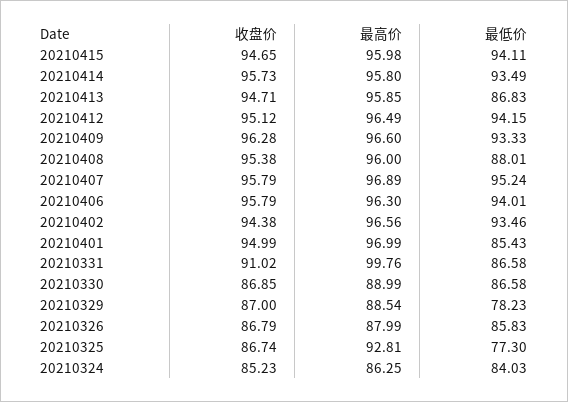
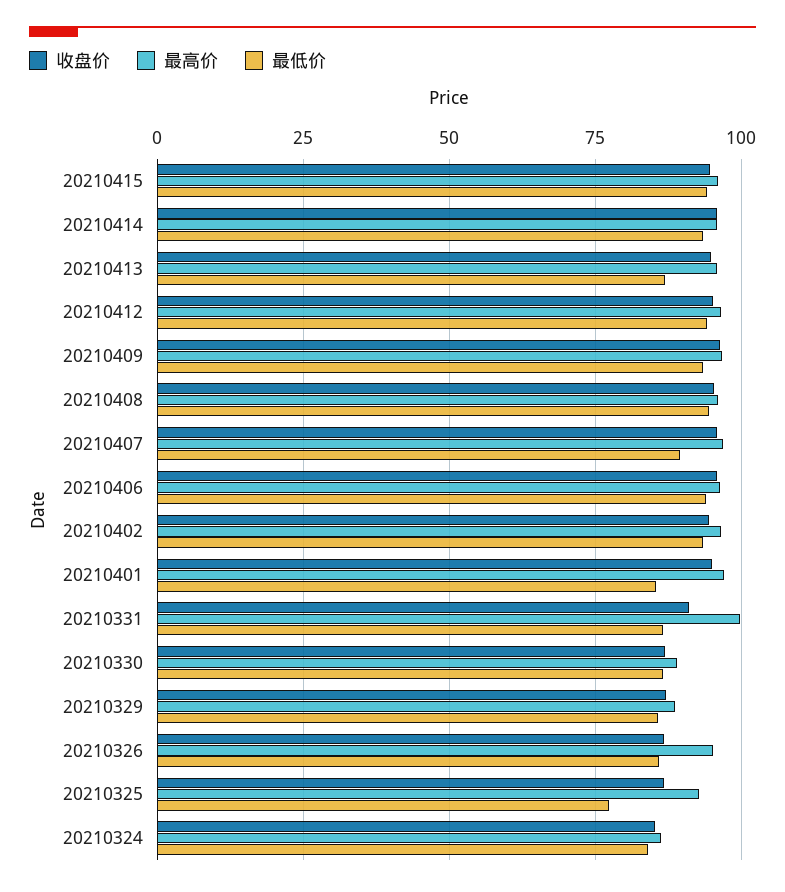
  {
    "收盘价": {
      "20210415": 94.65,
      "20210414": 95.73,
      "20210413": 94.71,
      "20210412": 95.12,
      "20210409": 96.28,
      "20210408": 95.38,
      "20210407": 95.79,
      "20210406": 95.79,
      "20210402": 94.38,
      "20210401": 94.99,
      "20210331": 91.02,
      "20210330": 86.85,
      "20210329": 87,
      "20210326": 86.79,
      "20210325": 86.74,
      "20210324": 85.23
    },
    "最高价": {
      "20210415": 95.98,
      "20210414": 95.8,
      "20210413": 95.85,
      "20210412": 96.49,
      "20210409": 96.6,
      "20210408": 96,
      "20210407": 96.89,
      "20210406": 96.3,
      "20210402": 96.56,
      "20210401": 96.99,
      "20210331": 99.76,
      "20210330": 88.99,
      "20210329": 88.54,
-     "20210326": 87.99,
+     "20210326": 95,
      "20210325": 92.81,
      "20210324": 86.25
    },
    "最低价": {
      "20210415": 94.11,
      "20210414": 93.49,
      "20210413": 86.83,
      "20210412": 94.15,
      "20210409": 93.33,
-     "20210408": 88.01,
+     "20210408": 95,
-     "20210407": 95.24,
+     "20210407": 90,
      "20210406": 94.01,
      "20210402": 93.46,
      "20210401": 85.43,
      "20210331": 86.58,
      "20210330": 86.58,
-     "20210329": 78.23,
+     "20210329": 85,
      "20210326": 85.83,
      "20210325": 77.3,
      "20210324": 84.03
    }
  }

